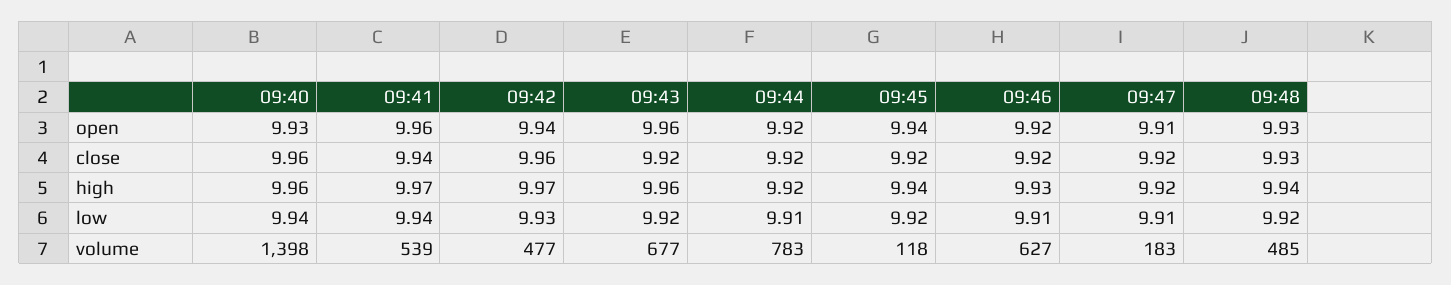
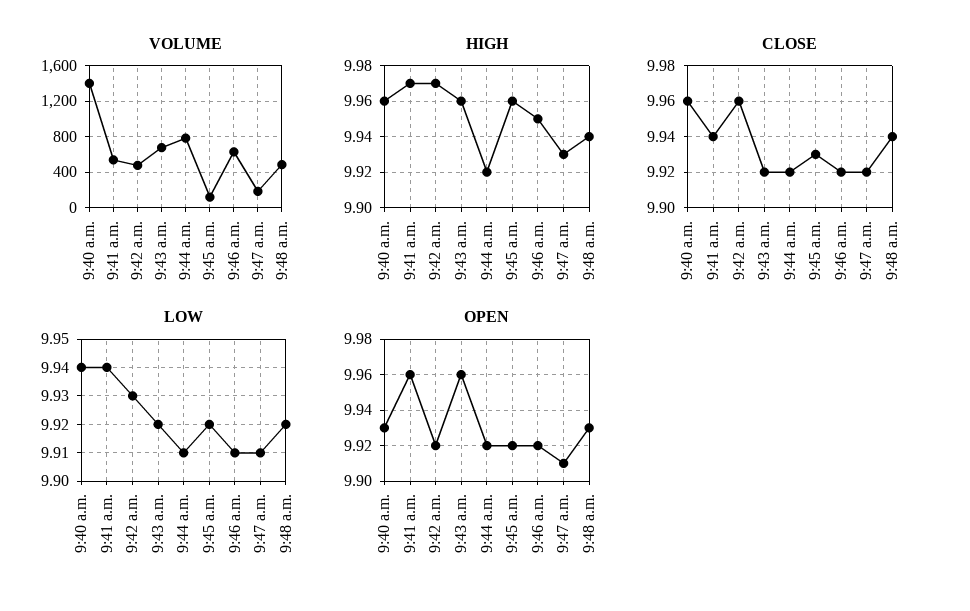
  {
    "open": {
      "09:40": 9.93,
      "09:41": 9.96,
-     "09:42": 9.94,
+     "09:42": 9.92,
      "09:43": 9.96,
      "09:44": 9.92,
-     "09:45": 9.94,
+     "09:45": 9.92,
      "09:46": 9.92,
      "09:47": 9.91,
      "09:48": 9.93
    },
    "close": {
      "09:40": 9.96,
      "09:41": 9.94,
      "09:42": 9.96,
      "09:43": 9.92,
      "09:44": 9.92,
-     "09:45": 9.92,
+     "09:45": 9.93,
      "09:46": 9.92,
      "09:47": 9.92,
-     "09:48": 9.93
+     "09:48": 9.94
    },
    "high": {
      "09:40": 9.96,
      "09:41": 9.97,
      "09:42": 9.97,
      "09:43": 9.96,
      "09:44": 9.92,
-     "09:45": 9.94,
+     "09:45": 9.96,
-     "09:46": 9.93,
+     "09:46": 9.95,
-     "09:47": 9.92,
+     "09:47": 9.93,
      "09:48": 9.94
    },
    "low": {
      "09:40": 9.94,
      "09:41": 9.94,
      "09:42": 9.93,
      "09:43": 9.92,
      "09:44": 9.91,
      "09:45": 9.92,
      "09:46": 9.91,
      "09:47": 9.91,
      "09:48": 9.92
    },
    "volume": {
      "09:40": 1398,
      "09:41": 539,
      "09:42": 477,
      "09:43": 677,
      "09:44": 783,
      "09:45": 118,
      "09:46": 627,
      "09:47": 183,
      "09:48": 485
    }
  }

